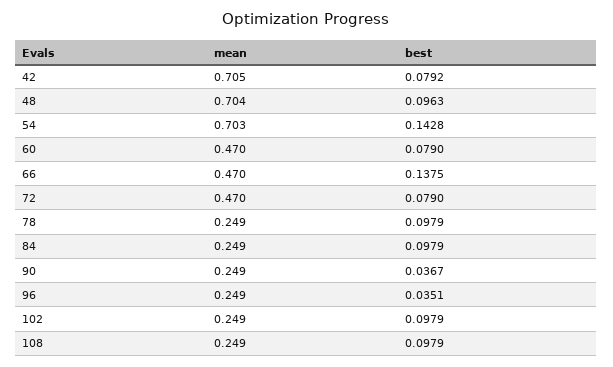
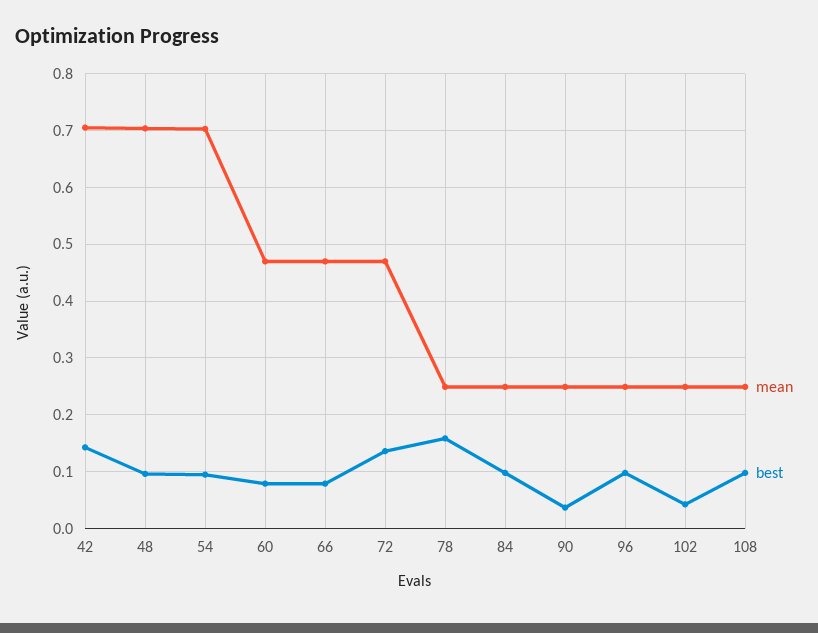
  {
    "mean": {
      "42": 0.705,
      "48": 0.704,
      "54": 0.703,
      "60": 0.47,
      "66": 0.47,
      "72": 0.47,
      "78": 0.249,
      "84": 0.249,
      "90": 0.249,
      "96": 0.249,
      "102": 0.249,
      "108": 0.249
    },
    "best": {
-     "42": 0.0792,
+     "42": 0.14,
      "48": 0.0963,
-     "54": 0.1428,
+     "54": 0.1,
      "60": 0.079,
-     "66": 0.1375,
+     "66": 0.08,
-     "72": 0.079,
+     "72": 0.14,
-     "78": 0.0979,
+     "78": 0.16,
      "84": 0.0979,
      "90": 0.0367,
-     "96": 0.0351,
+     "96": 0.1,
-     "102": 0.0979,
+     "102": 0.04,
      "108": 0.0979
    }
  }

